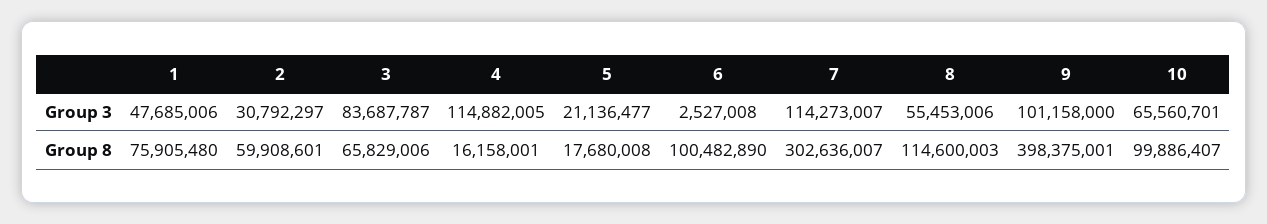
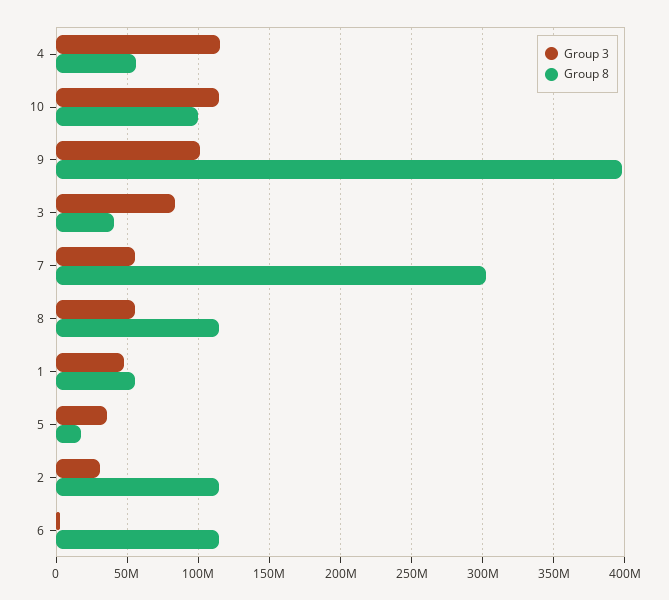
  {
    "Group 3": {
      "1": 47685006,
      "2": 30792297,
      "3": 83687787,
      "4": 114882005,
-     "5": 21136477,
+     "5": 35000000,
      "6": 2527008,
-     "7": 114273007,
+     "7": 55000000,
      "8": 55453006,
      "9": 101158000,
-     "10": 65560701
+     "10": 115000000
    },
    "Group 8": {
-     "1": 75905480,
+     "1": 55000000,
-     "2": 59908601,
+     "2": 115000000,
-     "3": 65829006,
+     "3": 40000000,
-     "4": 16158001,
+     "4": 55000000,
      "5": 17680008,
-     "6": 100482890,
+     "6": 115000000,
      "7": 302636007,
      "8": 114600003,
      "9": 398375001,
      "10": 99886407
    }
  }

